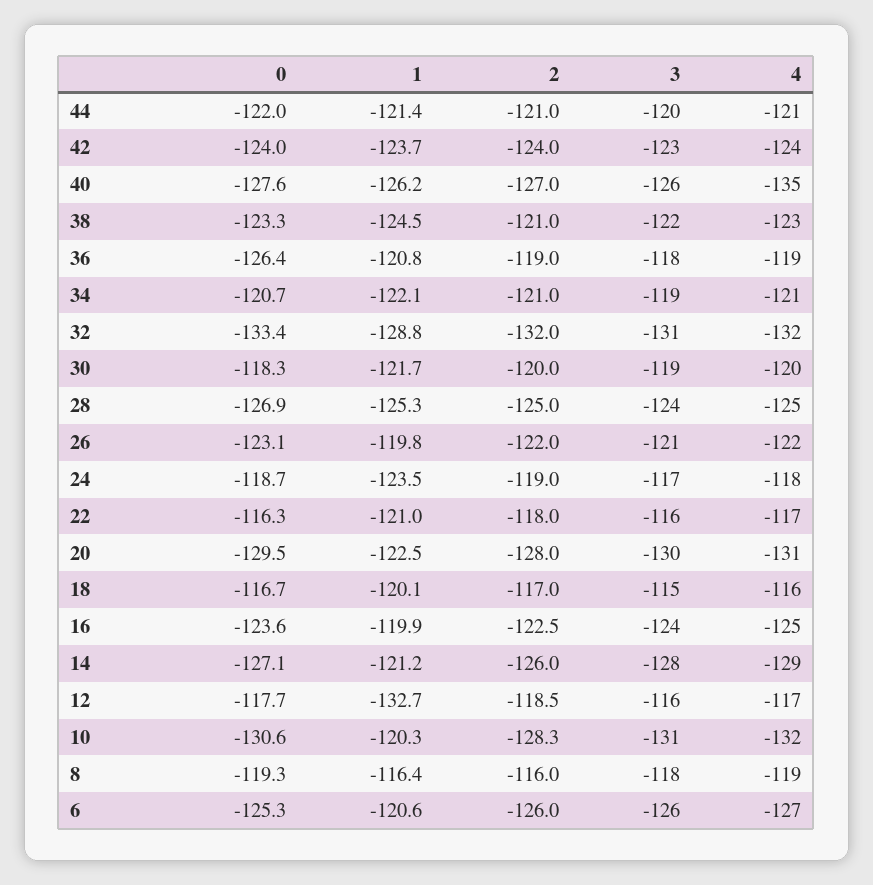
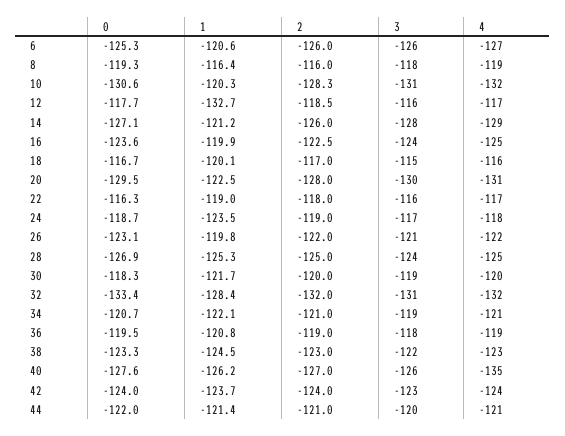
  {
    "0": {
      "44": -122,
      "42": -124,
      "40": -127.6,
      "38": -123.3,
-     "36": -126.4,
+     "36": -119.5,
      "34": -120.7,
      "32": -133.4,
      "30": -118.3,
      "28": -126.9,
      "26": -123.1,
      "24": -118.7,
      "22": -116.3,
      "20": -129.5,
      "18": -116.7,
      "16": -123.6,
      "14": -127.1,
      "12": -117.7,
      "10": -130.6,
      "8": -119.3,
      "6": -125.3
    },
    "1": {
      "44": -121.4,
      "42": -123.7,
      "40": -126.2,
      "38": -124.5,
      "36": -120.8,
      "34": -122.1,
-     "32": -128.8,
+     "32": -128.4,
      "30": -121.7,
      "28": -125.3,
      "26": -119.8,
      "24": -123.5,
-     "22": -121,
+     "22": -119,
      "20": -122.5,
      "18": -120.1,
      "16": -119.9,
      "14": -121.2,
      "12": -132.7,
      "10": -120.3,
      "8": -116.4,
      "6": -120.6
    },
    "2": {
      "44": -121,
      "42": -124,
      "40": -127,
-     "38": -121,
+     "38": -123,
      "36": -119,
      "34": -121,
      "32": -132,
      "30": -120,
      "28": -125,
      "26": -122,
      "24": -119,
      "22": -118,
      "20": -128,
      "18": -117,
      "16": -122.5,
      "14": -126,
      "12": -118.5,
      "10": -128.3,
      "8": -116,
      "6": -126
    },
    "3": {
      "44": -120,
      "42": -123,
      "40": -126,
      "38": -122,
      "36": -118,
      "34": -119,
      "32": -131,
      "30": -119,
      "28": -124,
      "26": -121,
      "24": -117,
      "22": -116,
      "20": -130,
      "18": -115,
      "16": -124,
      "14": -128,
      "12": -116,
      "10": -131,
      "8": -118,
      "6": -126
    },
    "4": {
      "44": -121,
      "42": -124,
      "40": -135,
      "38": -123,
      "36": -119,
      "34": -121,
      "32": -132,
      "30": -120,
      "28": -125,
      "26": -122,
      "24": -118,
      "22": -117,
      "20": -131,
      "18": -116,
      "16": -125,
      "14": -129,
      "12": -117,
      "10": -132,
      "8": -119,
      "6": -127
    }
  }

